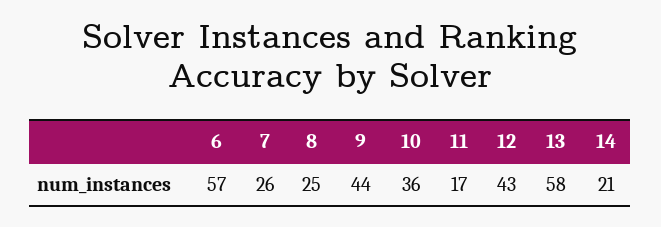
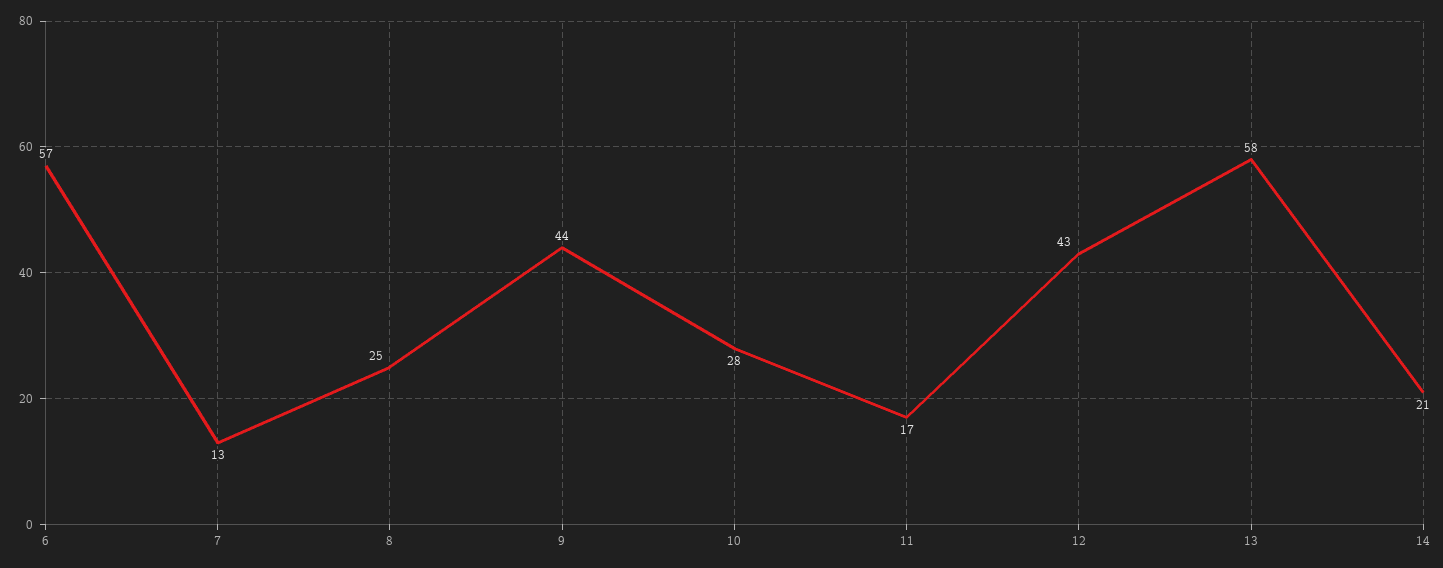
  {
    "6": 57,
-   "7": 26,
+   "7": 13,
    "8": 25,
    "9": 44,
-   "10": 36,
+   "10": 28,
    "11": 17,
    "12": 43,
    "13": 58,
    "14": 21
  }

